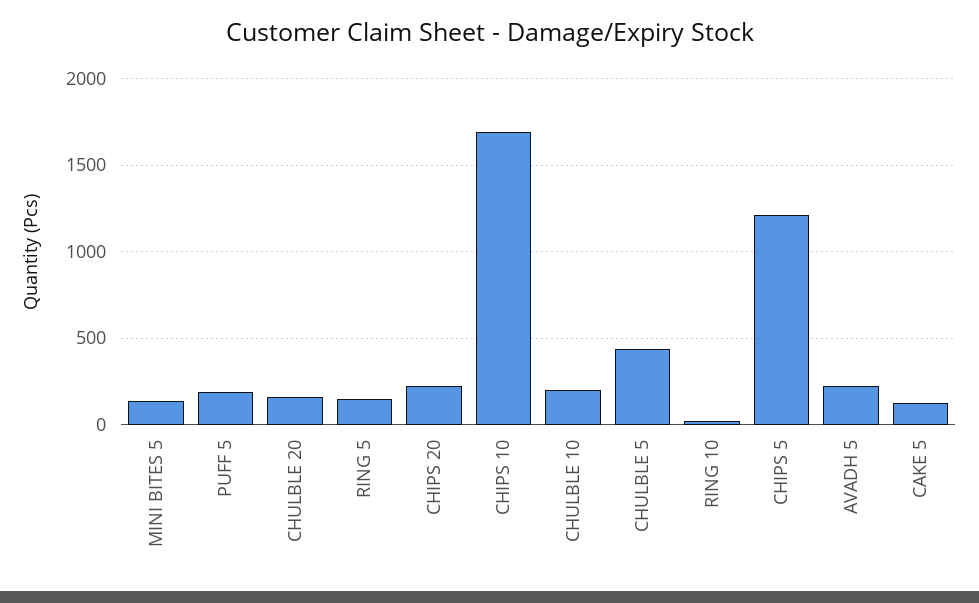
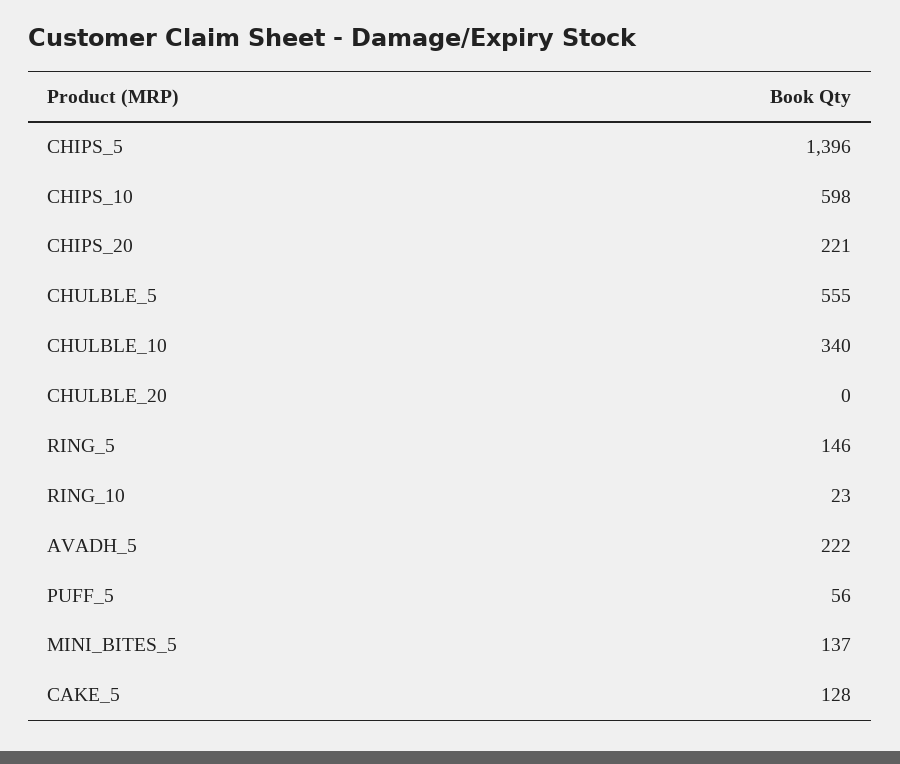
  {
    "MINI BITES 5": 137,
-   "PUFF 5": 200,
+   "PUFF 5": 56,
-   "CHULBLE 20": 150,
+   "CHULBLE 20": 0,
    "RING 5": 146,
    "CHIPS 20": 221,
-   "CHIPS 10": 1700,
+   "CHIPS 10": 598,
-   "CHULBLE 10": 200,
+   "CHULBLE 10": 340,
-   "CHULBLE 5": 450,
+   "CHULBLE 5": 555,
    "RING 10": 23,
-   "CHIPS 5": 1200,
+   "CHIPS 5": 1396,
    "AVADH 5": 222,
    "CAKE 5": 128
  }

